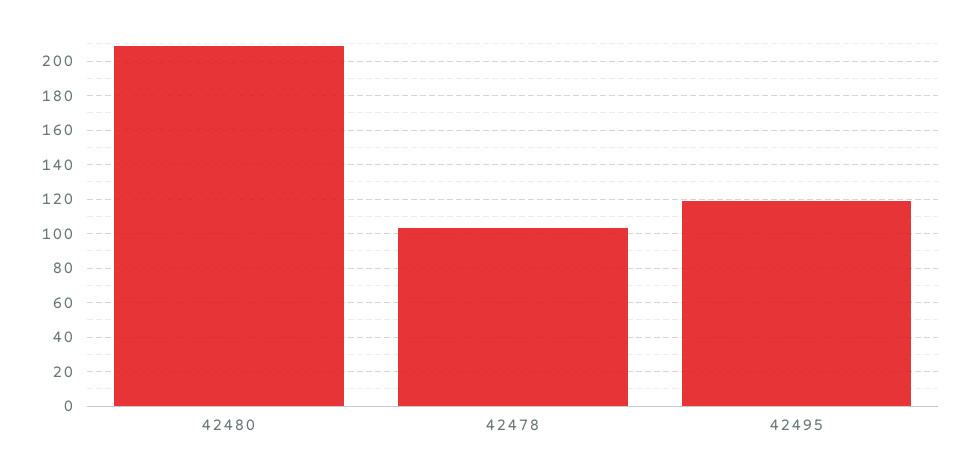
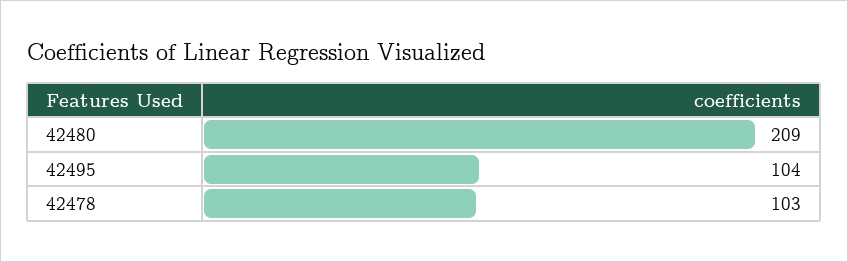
  {
    "42480": 209,
    "42478": 103,
-   "42495": 120
+   "42495": 104
  }

